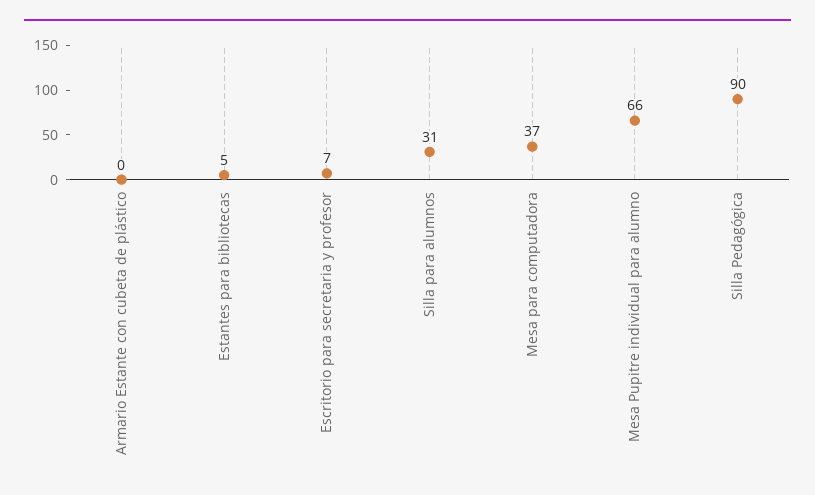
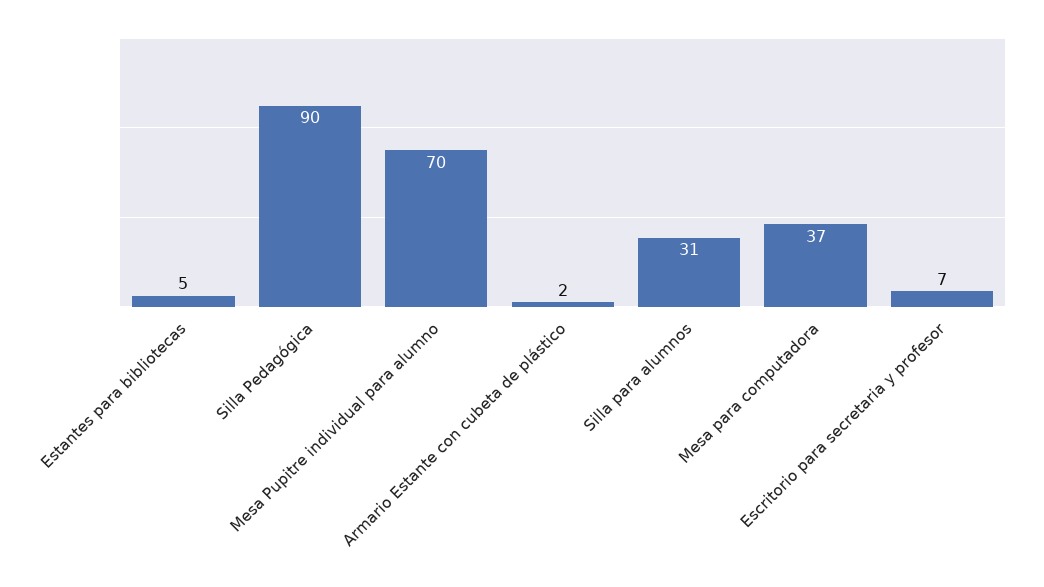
  {
-   "Armario Estante con cubeta de plástico": 0,
+   "Armario Estante con cubeta de plástico": 2,
    "Estantes para bibliotecas": 5,
    "Escritorio para secretaria y profesor": 7,
    "Silla para alumnos": 31,
    "Mesa para computadora": 37,
-   "Mesa Pupitre individual para alumno": 66,
+   "Mesa Pupitre individual para alumno": 70,
    "Silla Pedagógica": 90
  }

